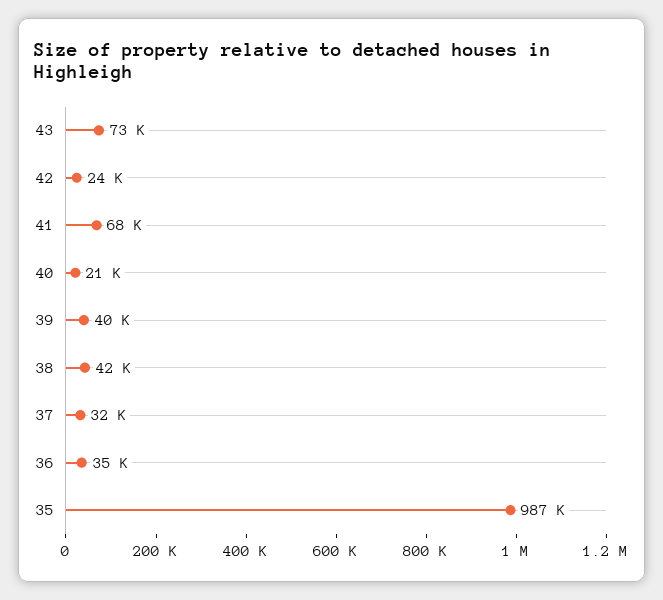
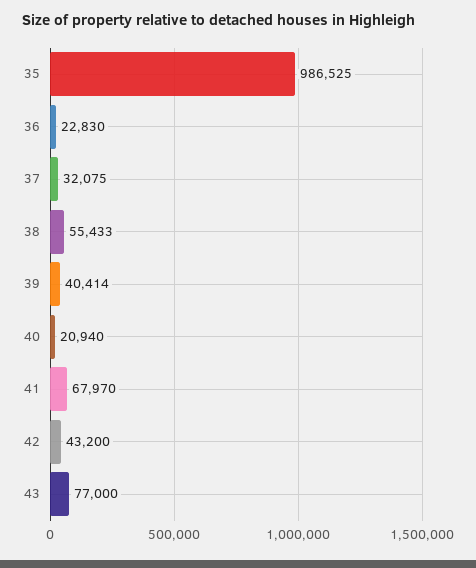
  {
-   "43": 73000,
+   "43": 77000,
-   "42": 24000,
+   "42": 43200,
    "41": 67970,
    "40": 20940,
    "39": 40414,
-   "38": 42000,
+   "38": 55433,
    "37": 32075,
-   "36": 35000,
+   "36": 22830,
    "35": 986525
  }

